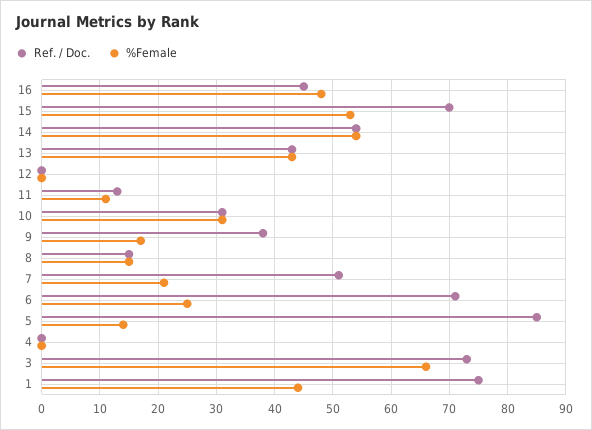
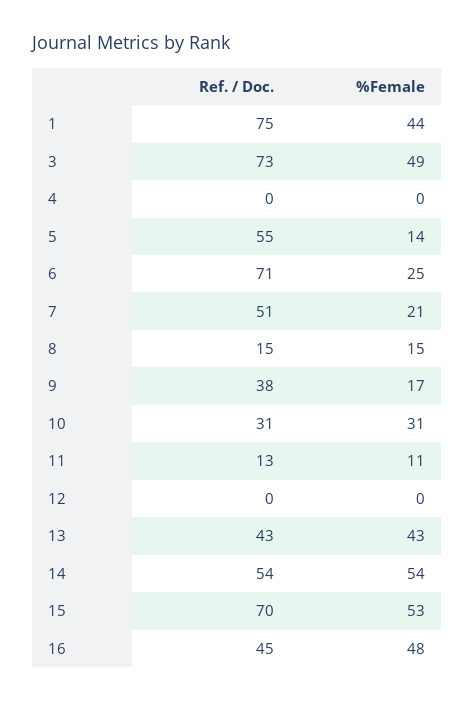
  {
    "Ref. / Doc.": {
      "16": 45,
      "15": 70,
      "14": 54,
      "13": 43,
      "12": 0,
      "11": 13,
      "10": 31,
      "9": 38,
      "8": 15,
      "7": 51,
      "6": 71,
-     "5": 85,
+     "5": 55,
      "4": 0,
      "3": 73,
      "1": 75
    },
    "%Female": {
      "16": 48,
      "15": 53,
      "14": 54,
      "13": 43,
      "12": 0,
      "11": 11,
      "10": 31,
      "9": 17,
      "8": 15,
      "7": 21,
      "6": 25,
      "5": 14,
      "4": 0,
-     "3": 65,
+     "3": 49,
      "1": 44
    }
  }

